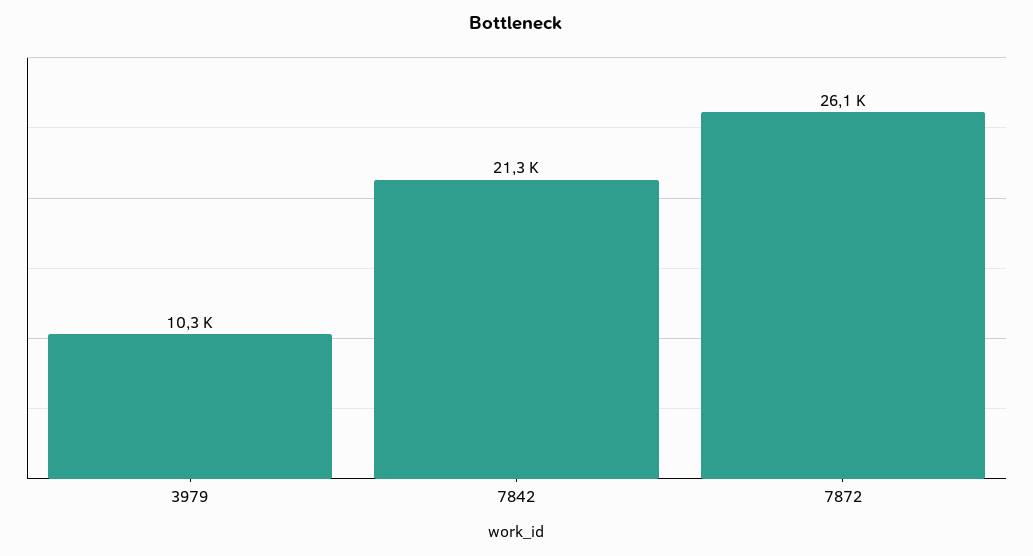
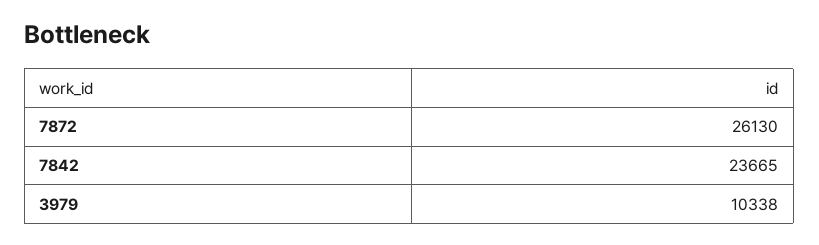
  {
    "3979": 10338,
-   "7842": 21300,
+   "7842": 23665,
    "7872": 26130
  }

